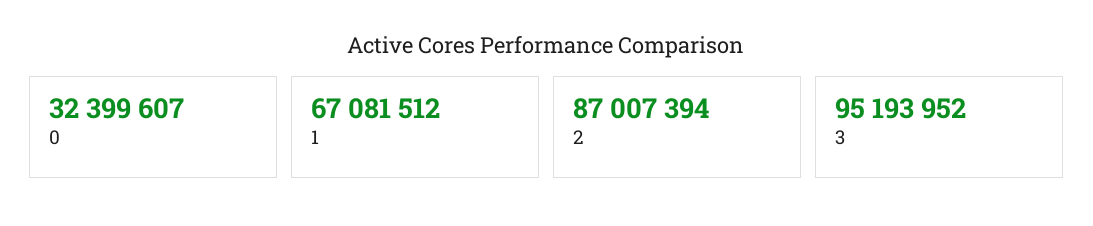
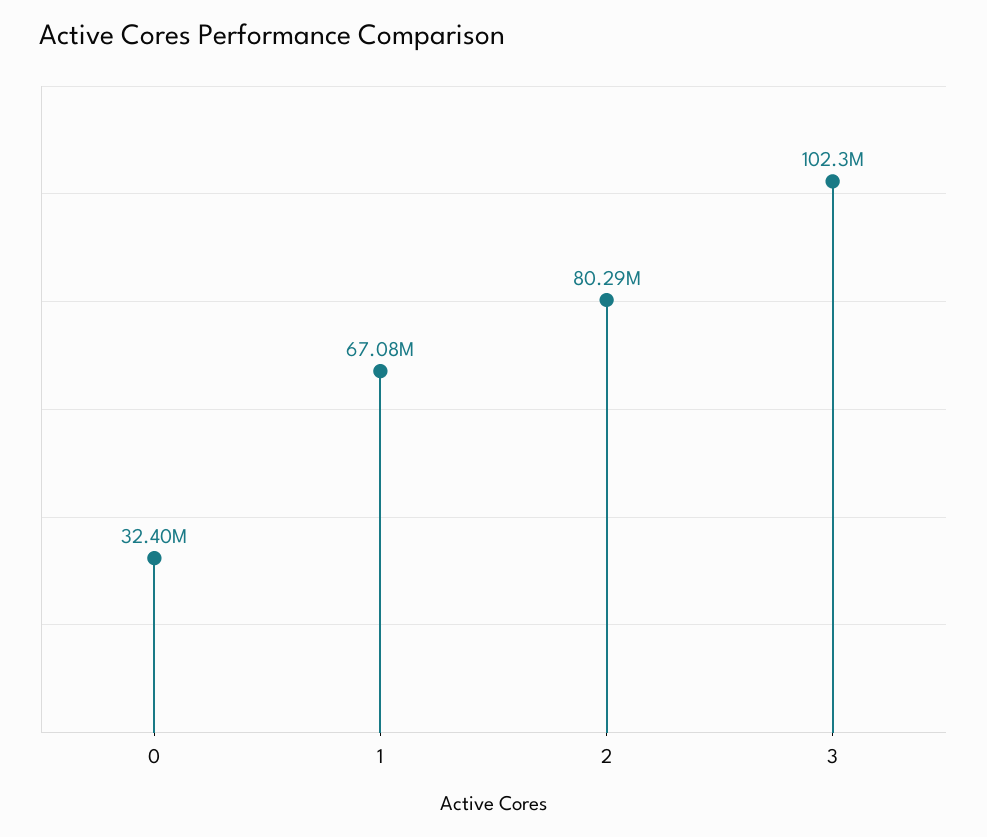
  {
    "0": 32399607,
    "1": 67081512,
-   "2": 87007394,
+   "2": 80290000,
-   "3": 95193952
+   "3": 102300000
  }

